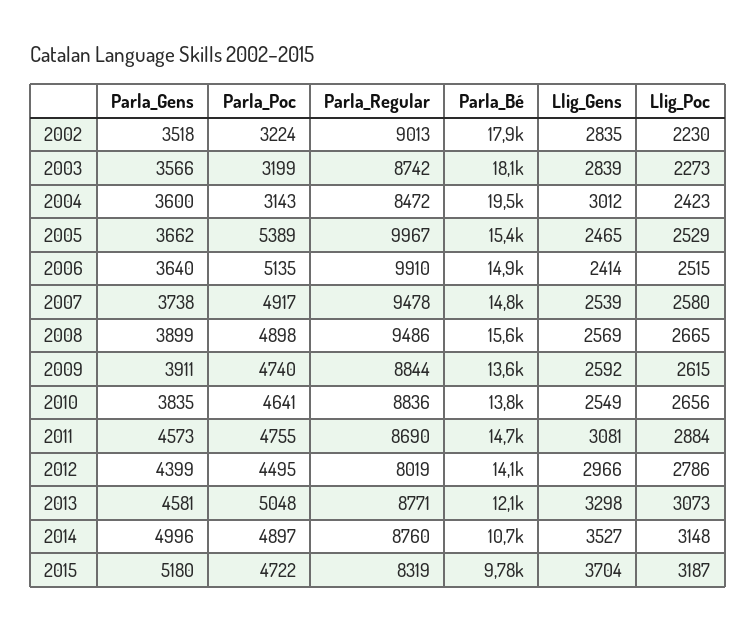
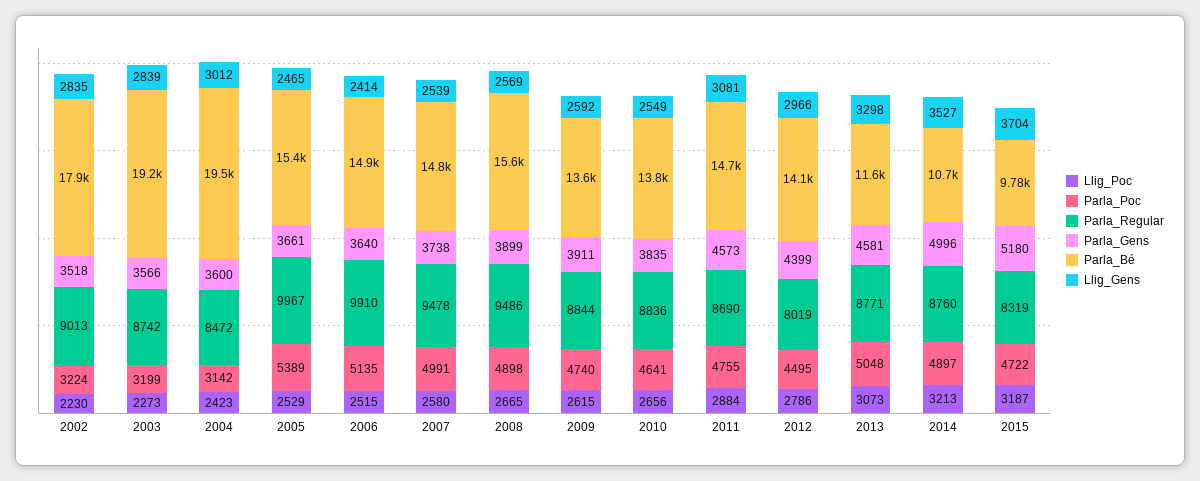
  {
    "Parla_Gens": {
      "2002": 3518,
      "2003": 3566,
      "2004": 3600,
-     "2005": 3662,
+     "2005": 3661,
      "2006": 3640,
      "2007": 3738,
      "2008": 3899,
      "2009": 3911,
      "2010": 3835,
      "2011": 4573,
      "2012": 4399,
      "2013": 4581,
      "2014": 4996,
      "2015": 5180
    },
    "Parla_Poc": {
      "2002": 3224,
      "2003": 3199,
-     "2004": 3143,
+     "2004": 3142,
      "2005": 5389,
      "2006": 5135,
-     "2007": 4917,
+     "2007": 4991,
      "2008": 4898,
      "2009": 4740,
      "2010": 4641,
      "2011": 4755,
      "2012": 4495,
      "2013": 5048,
      "2014": 4897,
      "2015": 4722
    },
    "Parla_Regular": {
      "2002": 9013,
      "2003": 8742,
      "2004": 8472,
      "2005": 9967,
      "2006": 9910,
      "2007": 9478,
      "2008": 9486,
      "2009": 8844,
      "2010": 8836,
      "2011": 8690,
      "2012": 8019,
      "2013": 8771,
      "2014": 8760,
      "2015": 8319
    },
    "Parla_Bé": {
      "2002": 17900,
-     "2003": 18100,
+     "2003": 19200,
      "2004": 19500,
      "2005": 15400,
      "2006": 14900,
      "2007": 14800,
      "2008": 15600,
      "2009": 13600,
      "2010": 13800,
      "2011": 14700,
      "2012": 14100,
-     "2013": 12100,
+     "2013": 11600,
      "2014": 10700,
      "2015": 9780
    },
    "Llig_Gens": {
      "2002": 2835,
      "2003": 2839,
      "2004": 3012,
      "2005": 2465,
      "2006": 2414,
      "2007": 2539,
      "2008": 2569,
      "2009": 2592,
      "2010": 2549,
      "2011": 3081,
      "2012": 2966,
      "2013": 3298,
      "2014": 3527,
      "2015": 3704
    },
    "Llig_Poc": {
      "2002": 2230,
      "2003": 2273,
      "2004": 2423,
      "2005": 2529,
      "2006": 2515,
      "2007": 2580,
      "2008": 2665,
      "2009": 2615,
      "2010": 2656,
      "2011": 2884,
      "2012": 2786,
      "2013": 3073,
-     "2014": 3148,
+     "2014": 3213,
      "2015": 3187
    }
  }

